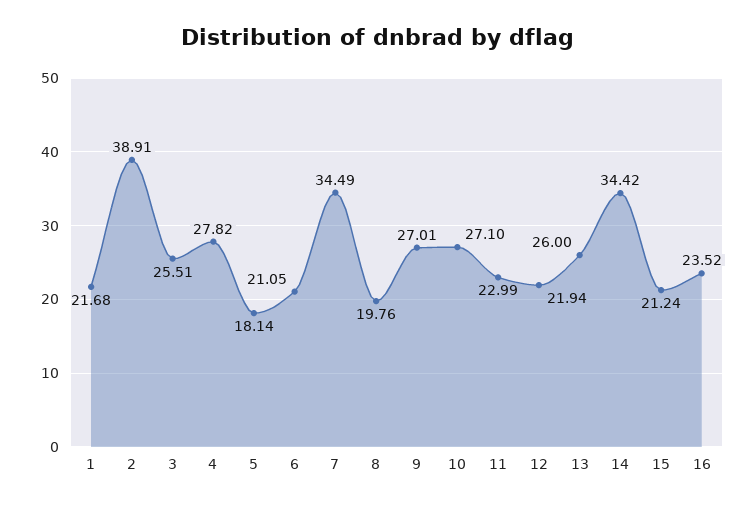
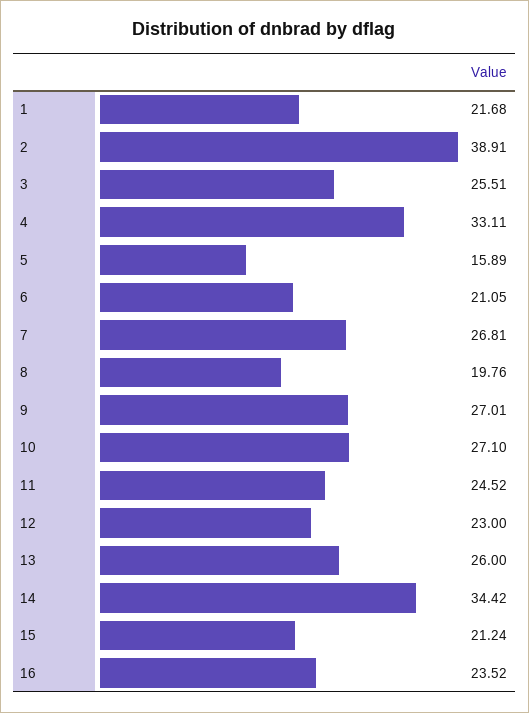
  {
    "1": 21.68,
    "2": 38.91,
    "3": 25.51,
-   "4": 27.82,
+   "4": 33.11,
-   "5": 18.14,
+   "5": 15.89,
    "6": 21.05,
-   "7": 34.49,
+   "7": 26.81,
    "8": 19.76,
    "9": 27.01,
    "10": 27.1,
-   "11": 22.99,
+   "11": 24.52,
-   "12": 21.94,
+   "12": 23,
    "13": 26,
    "14": 34.42,
    "15": 21.24,
    "16": 23.52
  }

